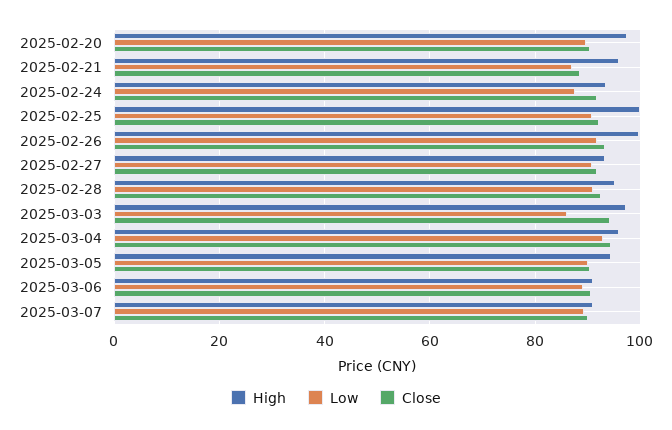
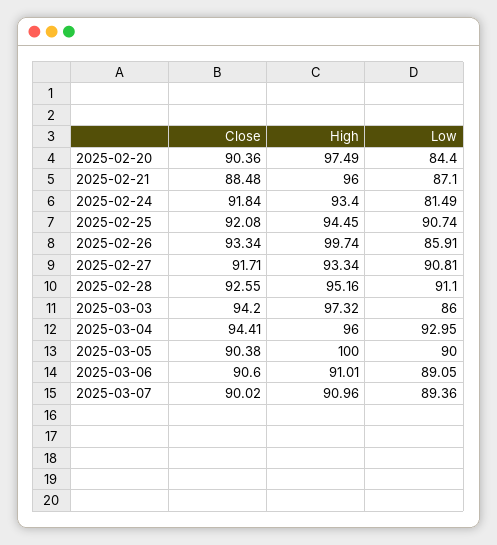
  {
    "High": {
      "2025-02-20": 97.49,
      "2025-02-21": 96,
      "2025-02-24": 93.4,
-     "2025-02-25": 100,
+     "2025-02-25": 94.45,
      "2025-02-26": 99.74,
      "2025-02-27": 93.34,
      "2025-02-28": 95.16,
      "2025-03-03": 97.32,
      "2025-03-04": 96,
-     "2025-03-05": 94,
+     "2025-03-05": 100,
      "2025-03-06": 91.01,
      "2025-03-07": 90.96
    },
    "Low": {
-     "2025-02-20": 90,
+     "2025-02-20": 84.4,
      "2025-02-21": 87.1,
-     "2025-02-24": 88,
+     "2025-02-24": 81.49,
      "2025-02-25": 90.74,
-     "2025-02-26": 92,
+     "2025-02-26": 85.91,
      "2025-02-27": 90.81,
      "2025-02-28": 91.1,
      "2025-03-03": 86,
      "2025-03-04": 92.95,
      "2025-03-05": 90,
      "2025-03-06": 89.05,
      "2025-03-07": 89.36
    },
    "Close": {
      "2025-02-20": 90.36,
      "2025-02-21": 88.48,
      "2025-02-24": 91.84,
      "2025-02-25": 92.08,
      "2025-02-26": 93.34,
      "2025-02-27": 91.71,
      "2025-02-28": 92.55,
      "2025-03-03": 94.2,
      "2025-03-04": 94.41,
      "2025-03-05": 90.38,
      "2025-03-06": 90.6,
      "2025-03-07": 90.02
    }
  }

